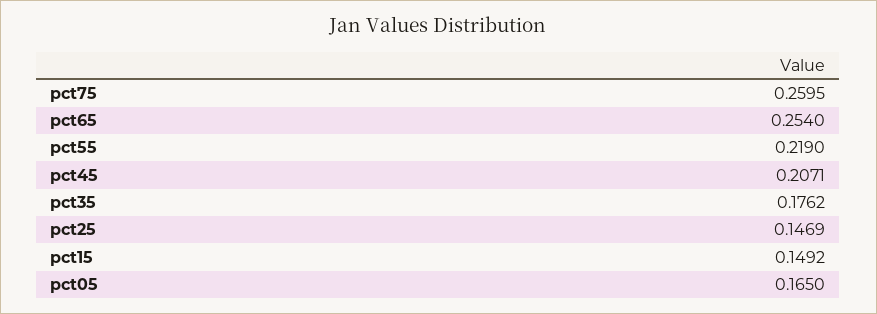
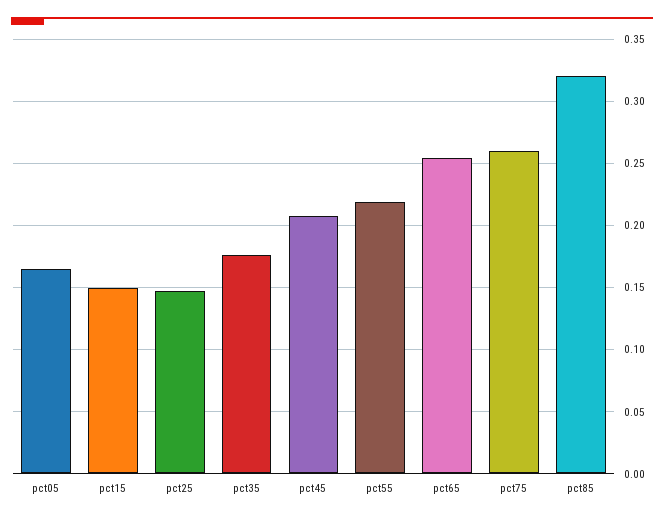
  {
    "pct75": 0.2595,
    "pct65": 0.254,
    "pct55": 0.219,
    "pct45": 0.2071,
    "pct35": 0.1762,
    "pct25": 0.1469,
    "pct15": 0.1492,
-   "pct05": 0.165
+   "pct05": 0.165,
+   "pct85": 0.32
  }

